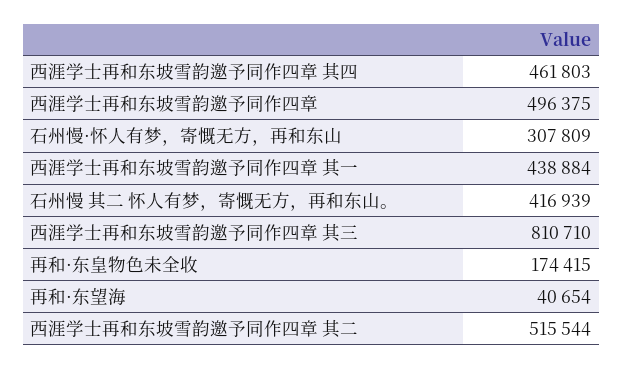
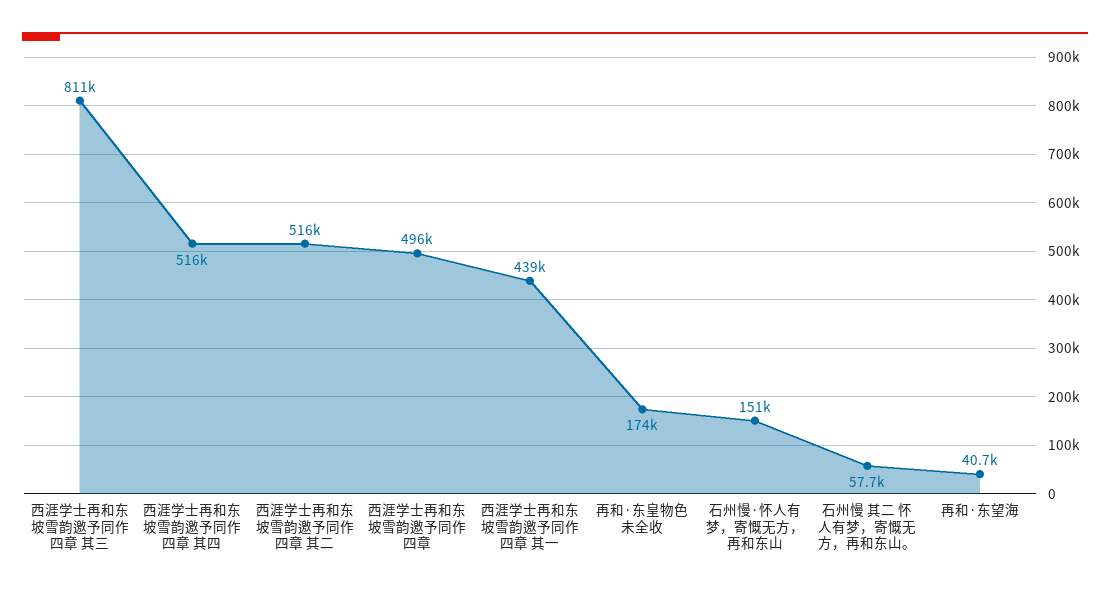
  {
-   "西涯学士再和东坡雪韵邀予同作四章 其四": 461803,
+   "西涯学士再和东坡雪韵邀予同作四章 其四": 516000,
    "西涯学士再和东坡雪韵邀予同作四章": 496375,
-   "石州慢·怀人有梦，寄慨无方，再和东山": 307809,
+   "石州慢·怀人有梦，寄慨无方，再和东山": 151000,
    "西涯学士再和东坡雪韵邀予同作四章 其一": 438884,
-   "石州慢 其二 怀人有梦，寄慨无方，再和东山。": 416939,
+   "石州慢 其二 怀人有梦，寄慨无方，再和东山。": 57700,
    "西涯学士再和东坡雪韵邀予同作四章 其三": 810710,
    "再和·东皇物色未全收": 174415,
    "再和·东望海": 40654,
    "西涯学士再和东坡雪韵邀予同作四章 其二": 515544
  }

